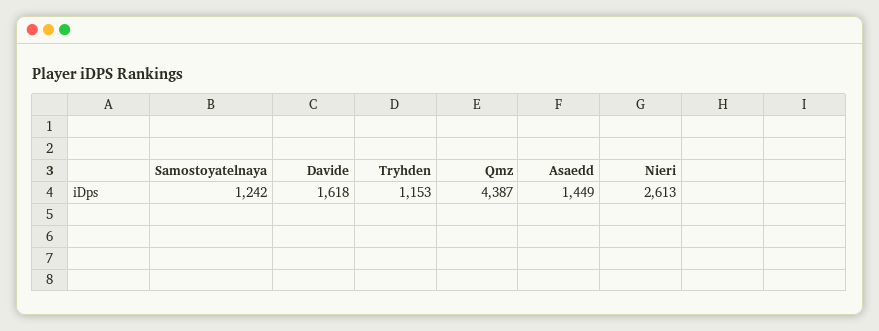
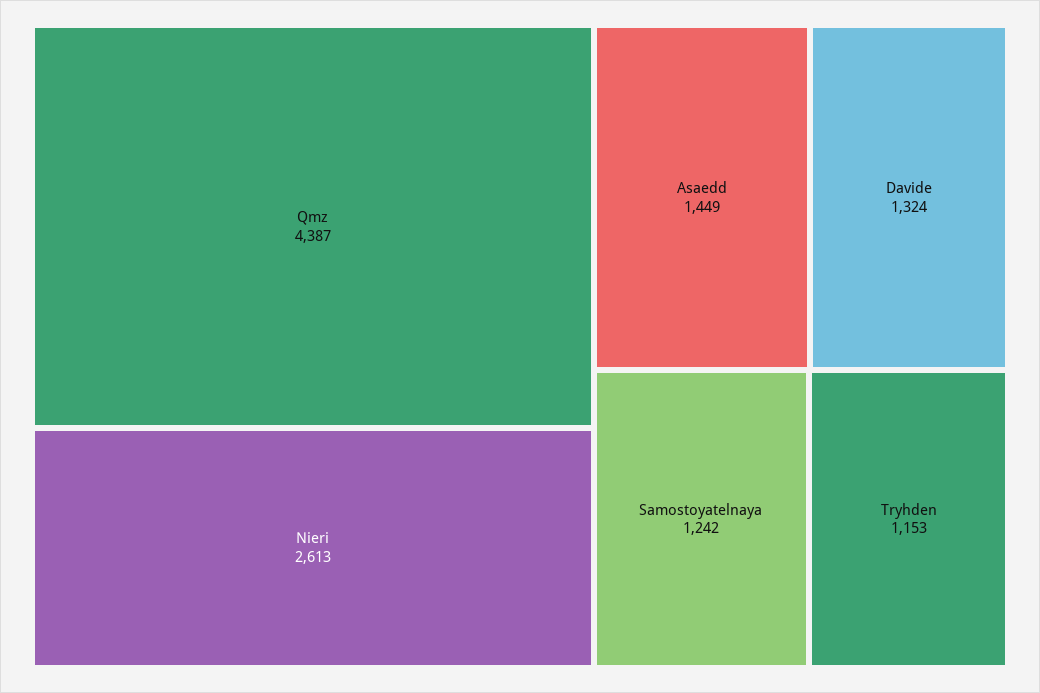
  {
    "Samostoyatelnaya": 1242,
-   "Davide": 1618,
+   "Davide": 1324,
    "Tryhden": 1153,
    "Qmz": 4387,
    "Asaedd": 1449,
    "Nieri": 2613
  }

